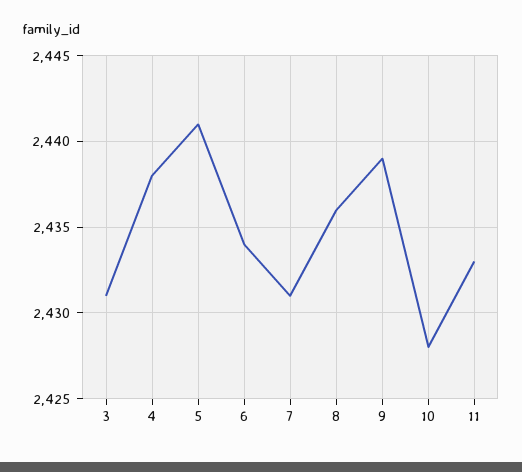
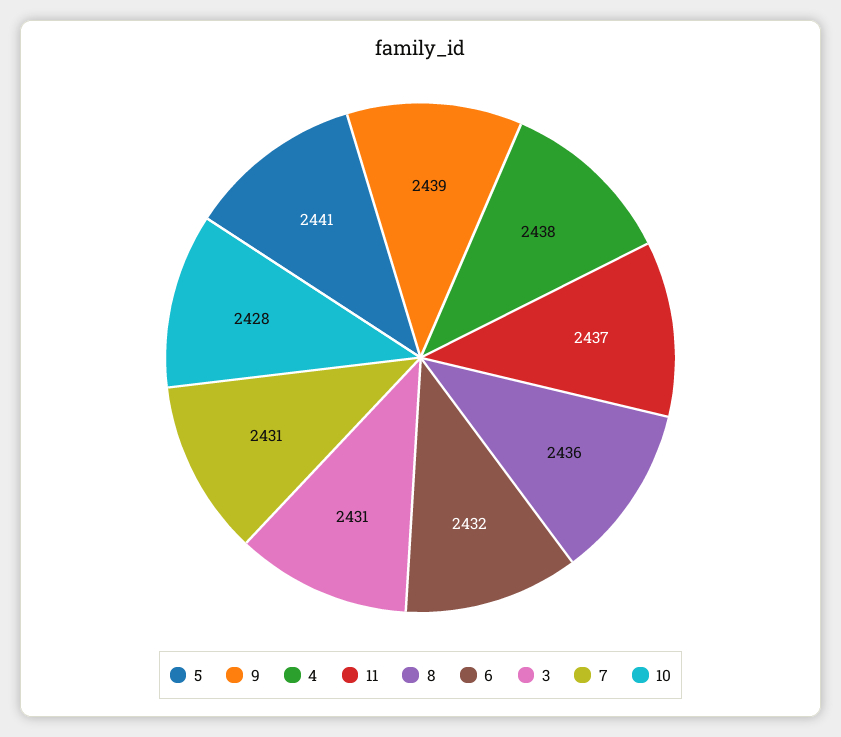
  {
    "3": 2431,
    "4": 2438,
    "5": 2441,
-   "6": 2434,
+   "6": 2432,
    "7": 2431,
    "8": 2436,
    "9": 2439,
    "10": 2428,
-   "11": 2433
+   "11": 2437
  }

